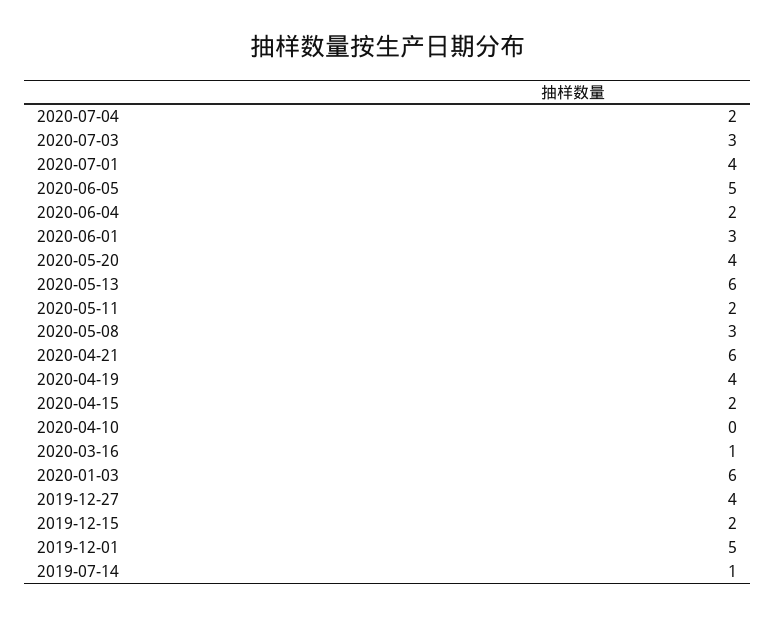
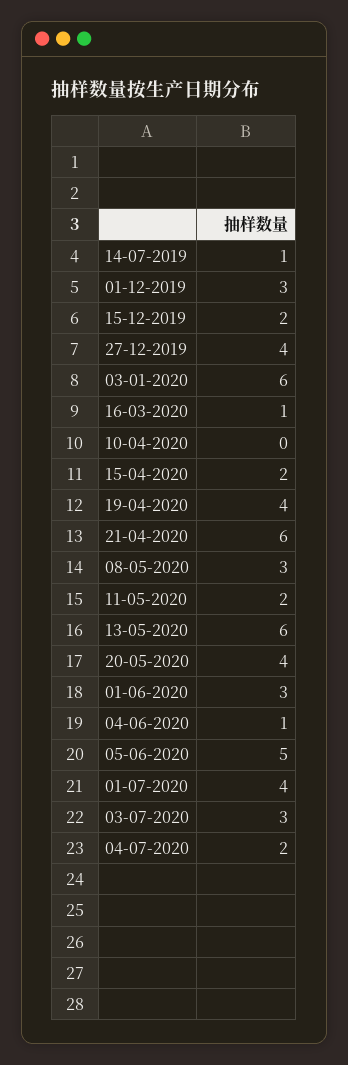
  {
    "2020-07-04": 2,
    "2020-07-03": 3,
    "2020-07-01": 4,
    "2020-06-05": 5,
-   "2020-06-04": 2,
+   "2020-06-04": 1,
    "2020-06-01": 3,
    "2020-05-20": 4,
    "2020-05-13": 6,
    "2020-05-11": 2,
    "2020-05-08": 3,
    "2020-04-21": 6,
    "2020-04-19": 4,
    "2020-04-15": 2,
    "2020-04-10": 0,
    "2020-03-16": 1,
    "2020-01-03": 6,
    "2019-12-27": 4,
    "2019-12-15": 2,
-   "2019-12-01": 5,
+   "2019-12-01": 3,
    "2019-07-14": 1
  }

